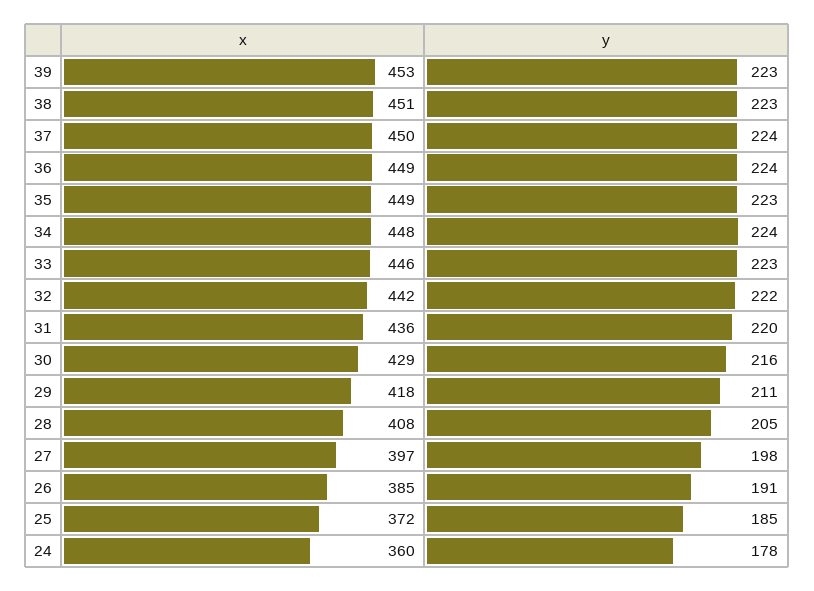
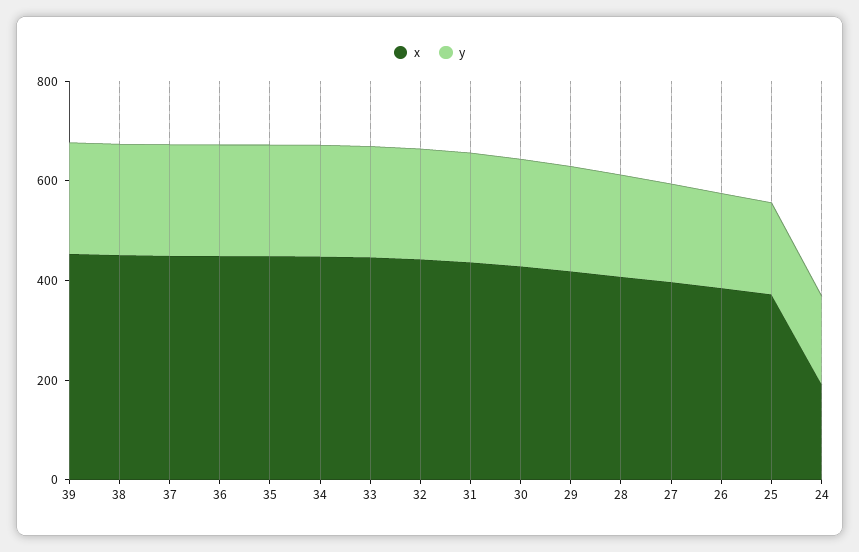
  {
    "x": {
      "39": 453,
      "38": 451,
      "37": 450,
      "36": 449,
      "35": 449,
      "34": 448,
      "33": 446,
      "32": 442,
      "31": 436,
      "30": 429,
      "29": 418,
      "28": 408,
      "27": 397,
      "26": 385,
      "25": 372,
-     "24": 360
+     "24": 200
    },
    "y": {
      "39": 223,
      "38": 223,
      "37": 224,
      "36": 224,
      "35": 223,
      "34": 224,
      "33": 223,
      "32": 222,
      "31": 220,
      "30": 216,
      "29": 211,
      "28": 205,
      "27": 198,
      "26": 191,
      "25": 185,
      "24": 178
    }
  }

